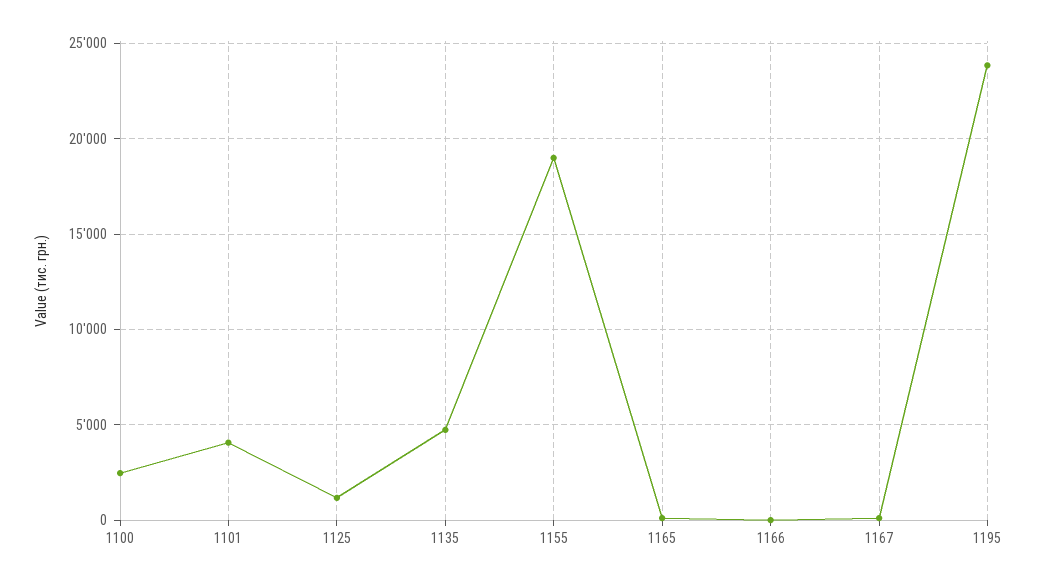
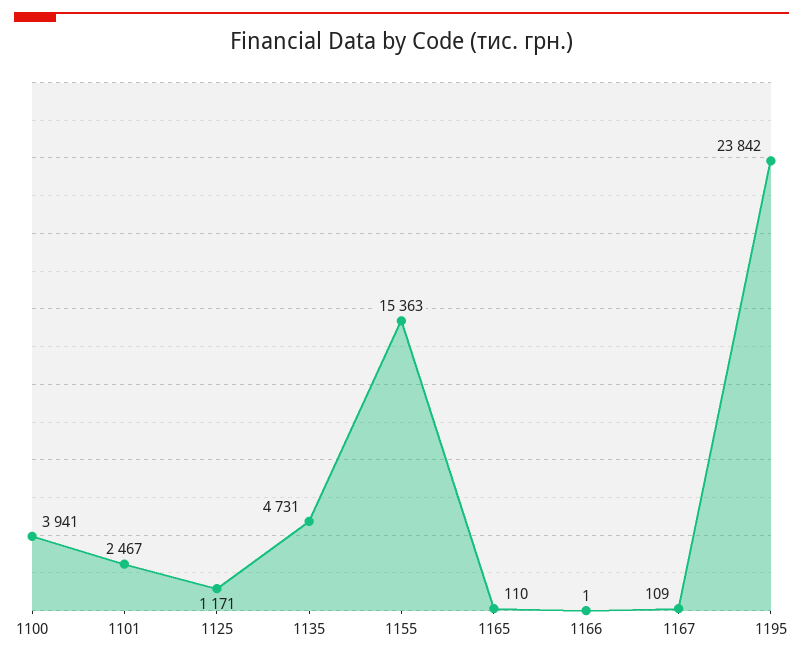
  {
-   "1100": 2500,
+   "1100": 3941,
-   "1101": 4000,
+   "1101": 2467,
    "1125": 1171,
    "1135": 4731,
-   "1155": 19000,
+   "1155": 15363,
    "1165": 110,
    "1166": 1,
    "1167": 109,
    "1195": 23842
  }

